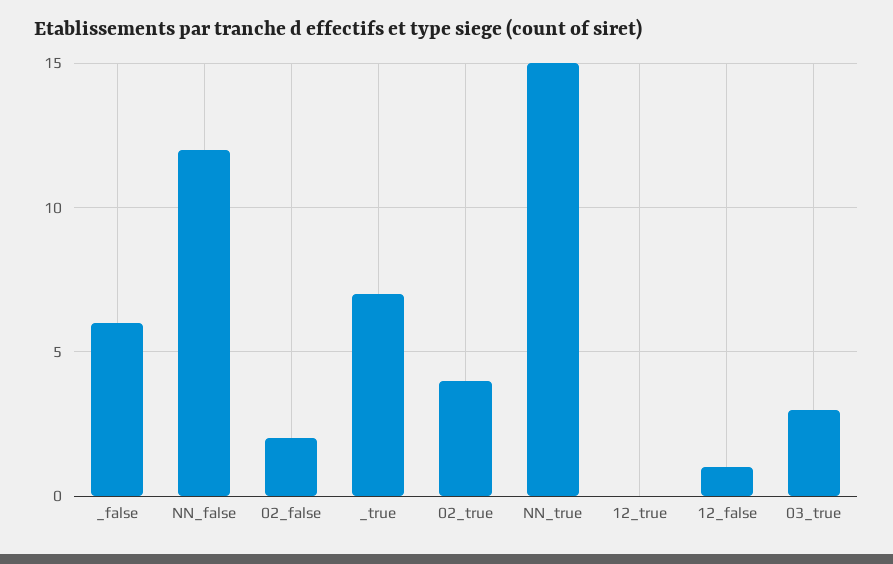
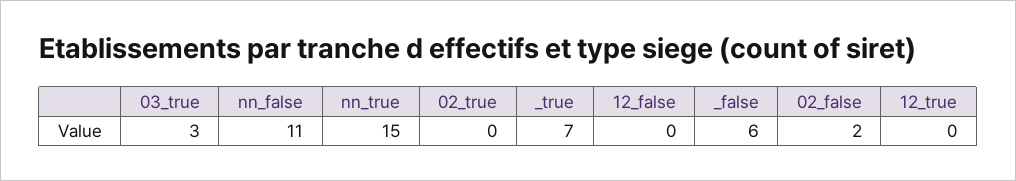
  {
    "_false": 6,
-   "NN_false": 12,
+   "NN_false": 11,
    "02_false": 2,
    "_true": 7,
-   "02_true": 4,
+   "02_true": 0,
    "NN_true": 15,
    "12_true": 0,
-   "12_false": 1,
+   "12_false": 0,
    "03_true": 3
  }

